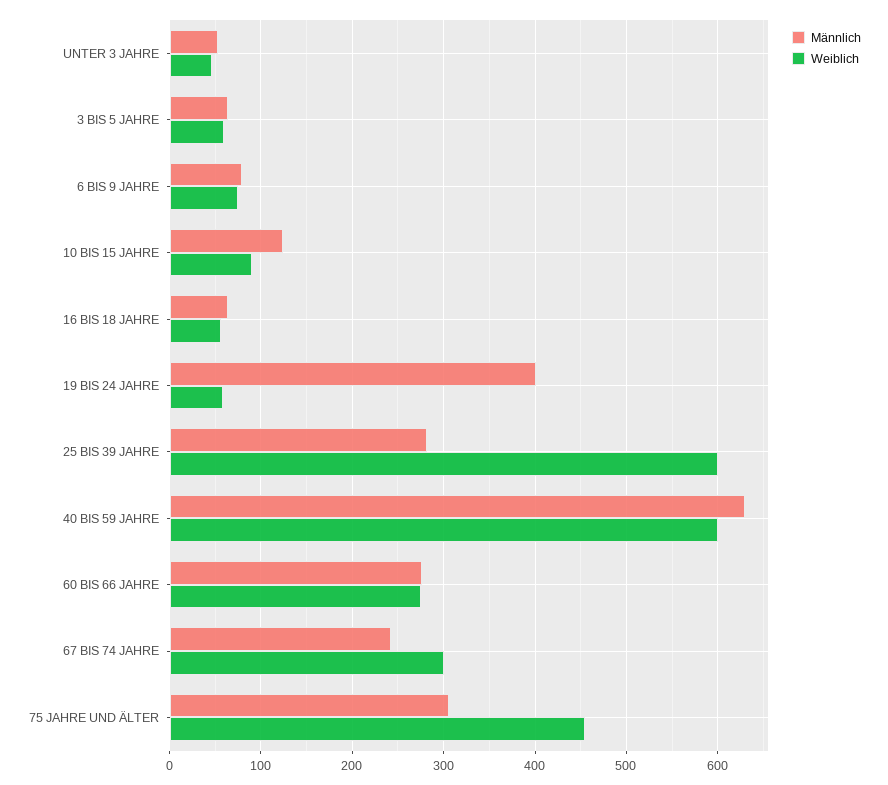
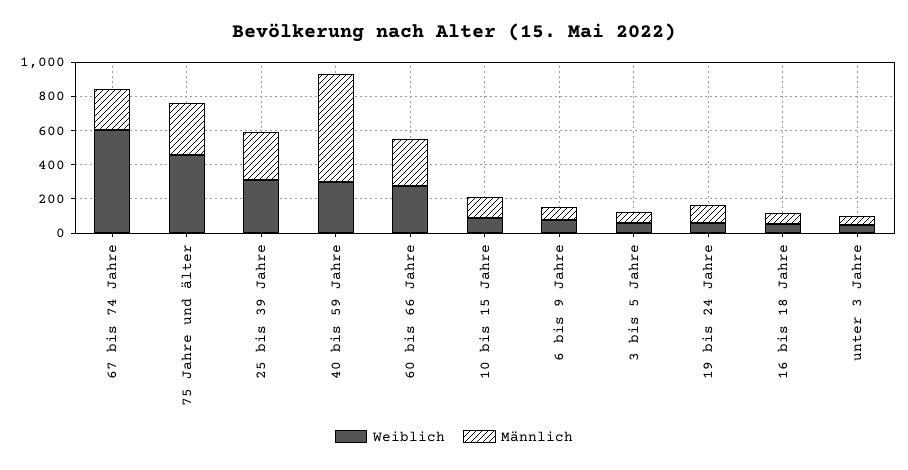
  {
    "Männlich": {
      "UNTER 3 JAHRE": 50,
      "3 BIS 5 JAHRE": 60,
      "6 BIS 9 JAHRE": 80,
      "10 BIS 15 JAHRE": 120,
      "16 BIS 18 JAHRE": 60,
-     "19 BIS 24 JAHRE": 400,
+     "19 BIS 24 JAHRE": 100,
      "25 BIS 39 JAHRE": 280,
      "40 BIS 59 JAHRE": 630,
      "60 BIS 66 JAHRE": 280,
      "67 BIS 74 JAHRE": 240,
      "75 JAHRE UND ÄLTER": 310
    },
    "Weiblich": {
      "UNTER 3 JAHRE": 50,
      "3 BIS 5 JAHRE": 60,
      "6 BIS 9 JAHRE": 80,
      "10 BIS 15 JAHRE": 90,
      "16 BIS 18 JAHRE": 60,
      "19 BIS 24 JAHRE": 60,
-     "25 BIS 39 JAHRE": 600,
+     "25 BIS 39 JAHRE": 300,
-     "40 BIS 59 JAHRE": 600,
+     "40 BIS 59 JAHRE": 300,
      "60 BIS 66 JAHRE": 280,
-     "67 BIS 74 JAHRE": 300,
+     "67 BIS 74 JAHRE": 600,
      "75 JAHRE UND ÄLTER": 460
    }
  }

